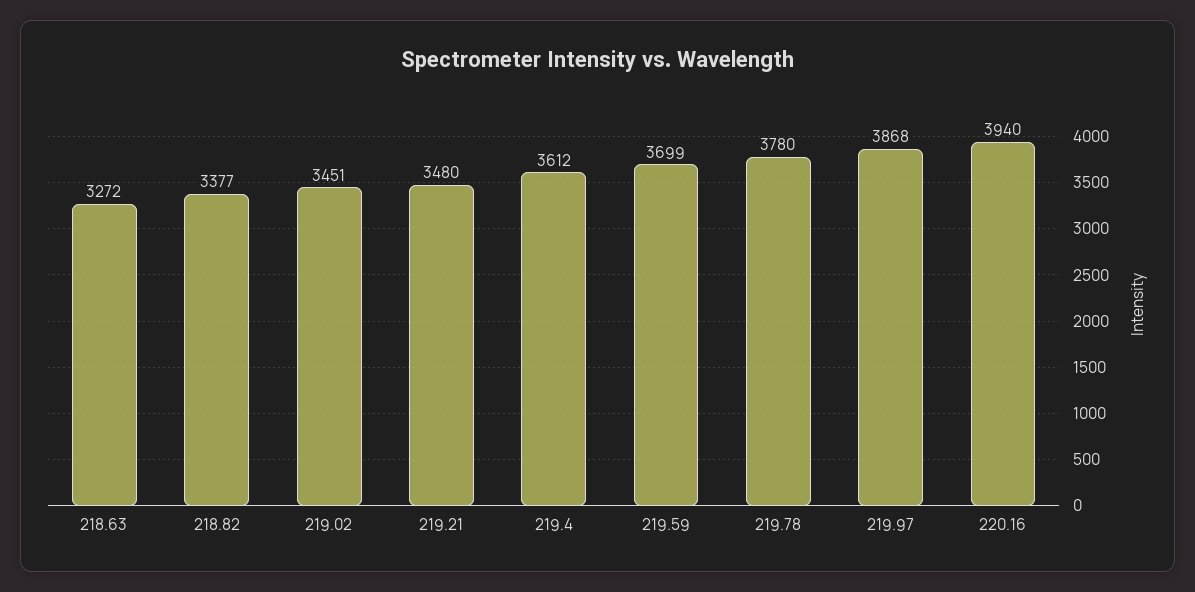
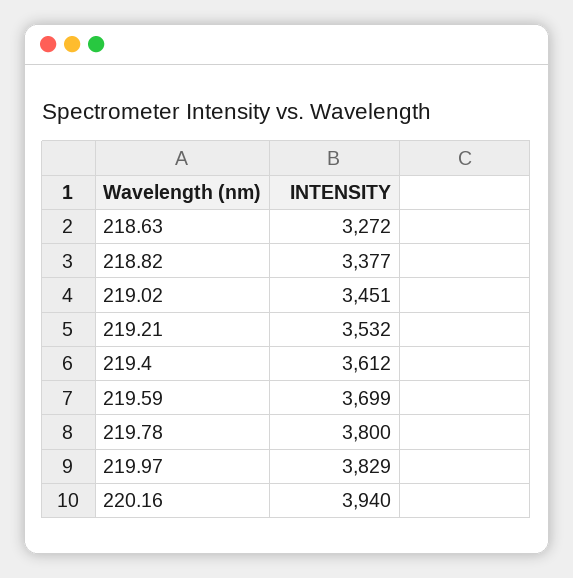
  {
    "218.63": 3272,
    "218.82": 3377,
    "219.02": 3451,
-   "219.21": 3480,
+   "219.21": 3532,
    "219.4": 3612,
    "219.59": 3699,
-   "219.78": 3780,
+   "219.78": 3800,
-   "219.97": 3868,
+   "219.97": 3829,
    "220.16": 3940
  }

